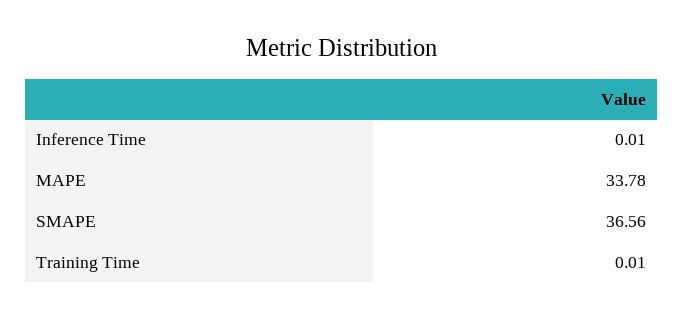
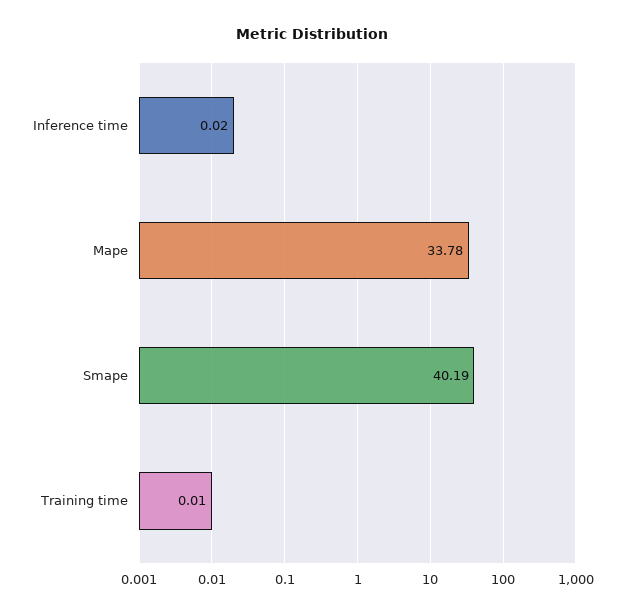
  {
-   "Inference Time": 0.01,
+   "Inference Time": 0.02,
    "MAPE": 33.78,
-   "SMAPE": 36.56,
+   "SMAPE": 40.19,
    "Training Time": 0.01
  }

